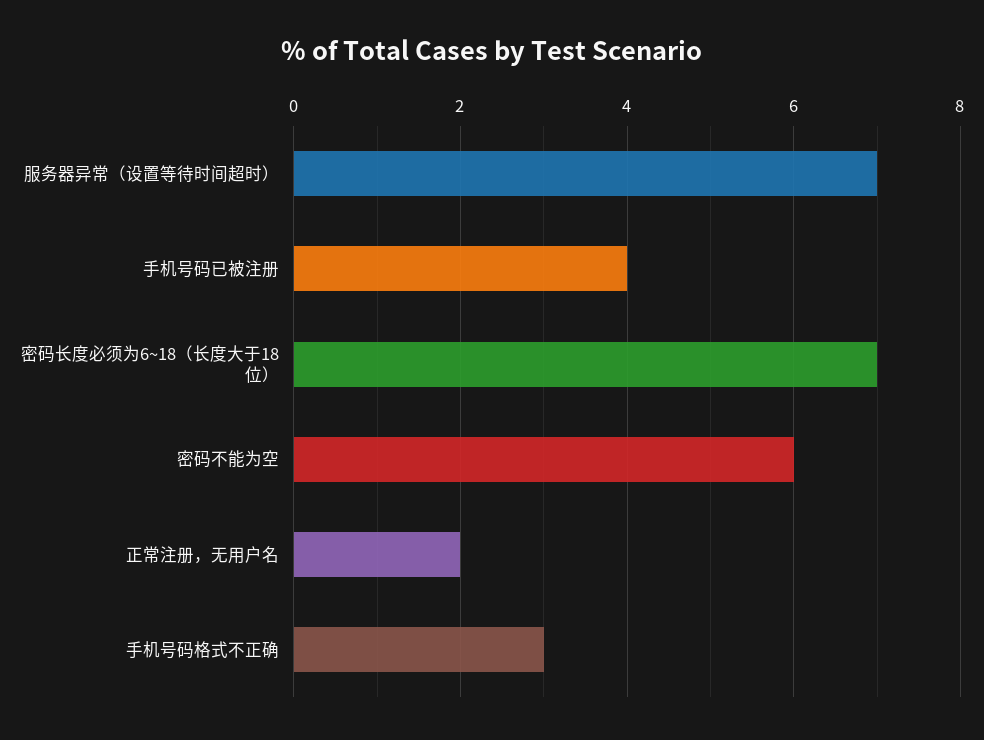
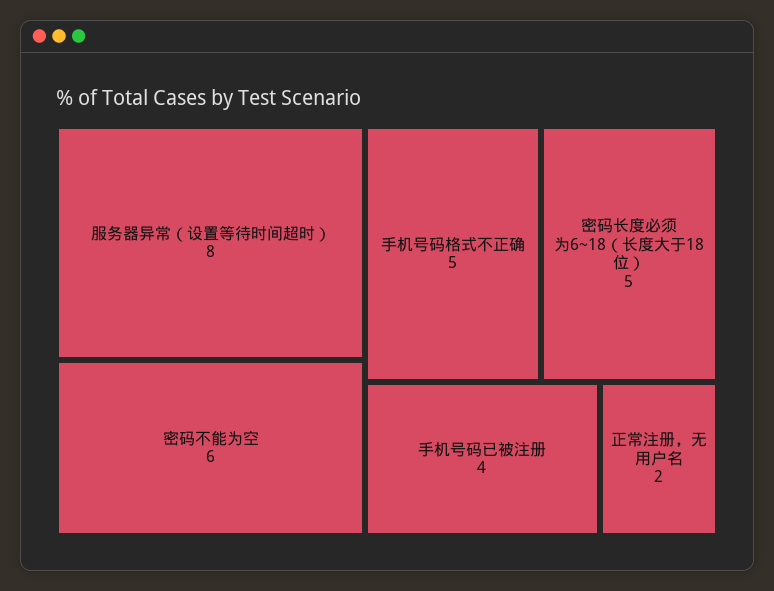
  {
-   "服务器异常（设置等待时间超时）": 7,
+   "服务器异常（设置等待时间超时）": 8,
    "手机号码已被注册": 4,
-   "密码长度必须为6~18（长度大于18位）": 7,
+   "密码长度必须为6~18（长度大于18位）": 5,
    "密码不能为空": 6,
    "正常注册，无用户名": 2,
-   "手机号码格式不正确": 3
+   "手机号码格式不正确": 5
  }

